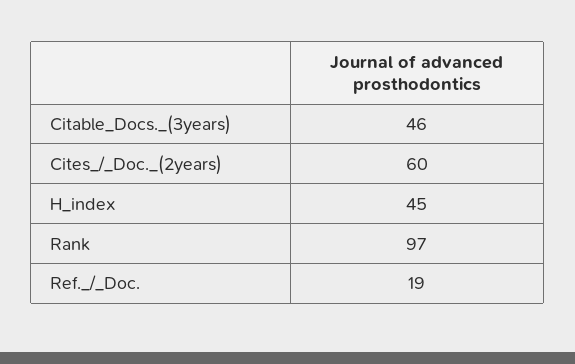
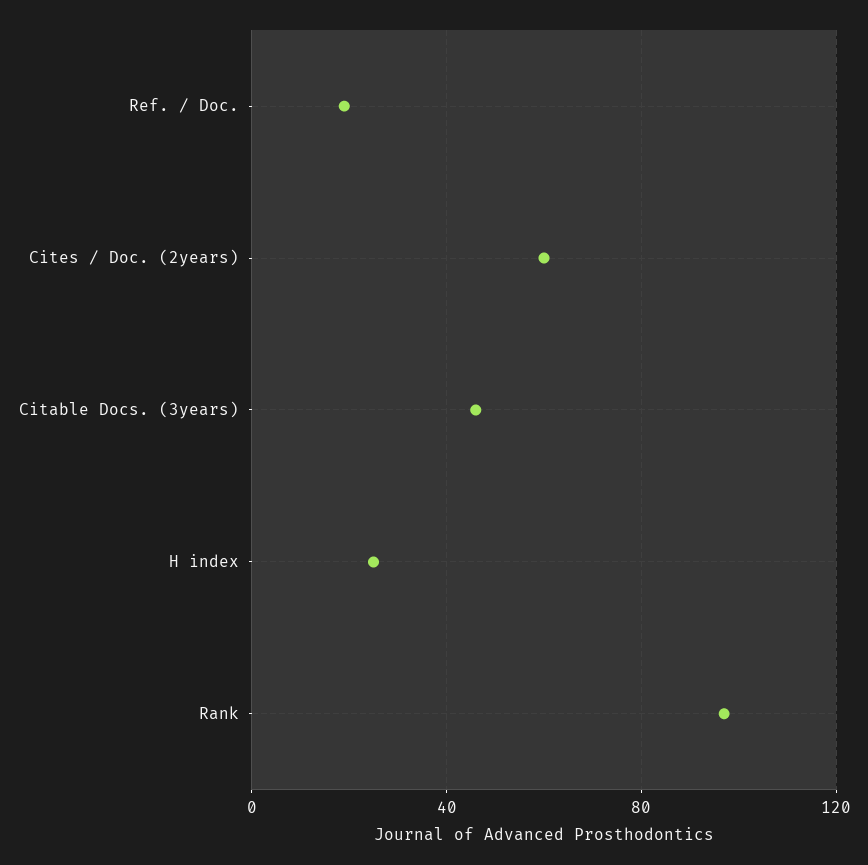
  {
    "Citable_Docs._(3years)": 46,
    "Cites_/_Doc._(2years)": 60,
-   "H_index": 45,
+   "H_index": 25,
    "Rank": 97,
    "Ref._/_Doc.": 19
  }

